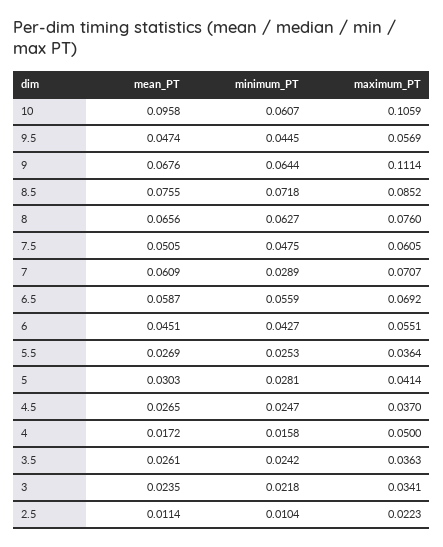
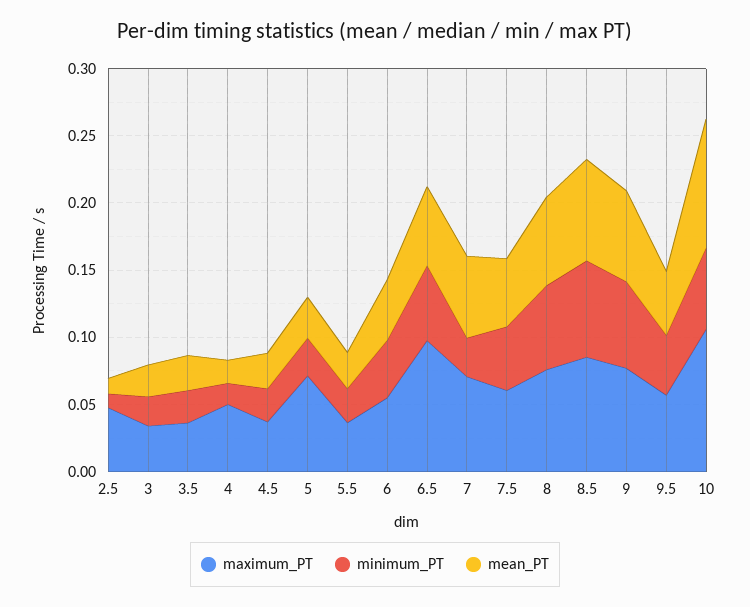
  {
    "mean_PT": {
      "10": 0.0958,
      "9.5": 0.0474,
      "9": 0.0676,
      "8.5": 0.0755,
      "8": 0.0656,
      "7.5": 0.0505,
      "7": 0.0609,
      "6.5": 0.0587,
      "6": 0.0451,
      "5.5": 0.0269,
      "5": 0.0303,
      "4.5": 0.0265,
      "4": 0.0172,
      "3.5": 0.0261,
      "3": 0.0235,
      "2.5": 0.0114
    },
    "minimum_PT": {
      "10": 0.0607,
      "9.5": 0.0445,
      "9": 0.0644,
      "8.5": 0.0718,
      "8": 0.0627,
      "7.5": 0.0475,
      "7": 0.0289,
      "6.5": 0.0559,
      "6": 0.0427,
      "5.5": 0.0253,
      "5": 0.0281,
      "4.5": 0.0247,
      "4": 0.0158,
      "3.5": 0.0242,
      "3": 0.0218,
      "2.5": 0.0104
    },
    "maximum_PT": {
      "10": 0.1059,
      "9.5": 0.0569,
-     "9": 0.1114,
+     "9": 0.08,
      "8.5": 0.0852,
      "8": 0.076,
      "7.5": 0.0605,
      "7": 0.0707,
-     "6.5": 0.0692,
+     "6.5": 0.1,
      "6": 0.0551,
      "5.5": 0.0364,
-     "5": 0.0414,
+     "5": 0.07,
      "4.5": 0.037,
      "4": 0.05,
      "3.5": 0.0363,
      "3": 0.0341,
-     "2.5": 0.0223
+     "2.5": 0.05
    }
  }

